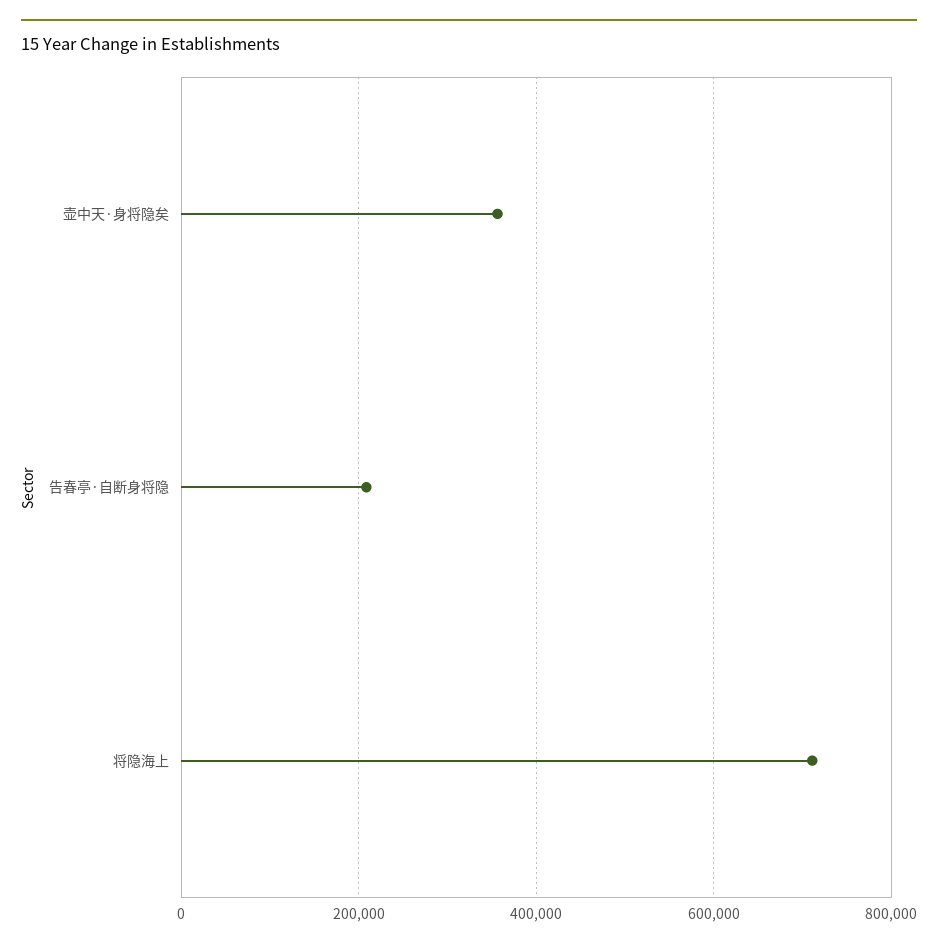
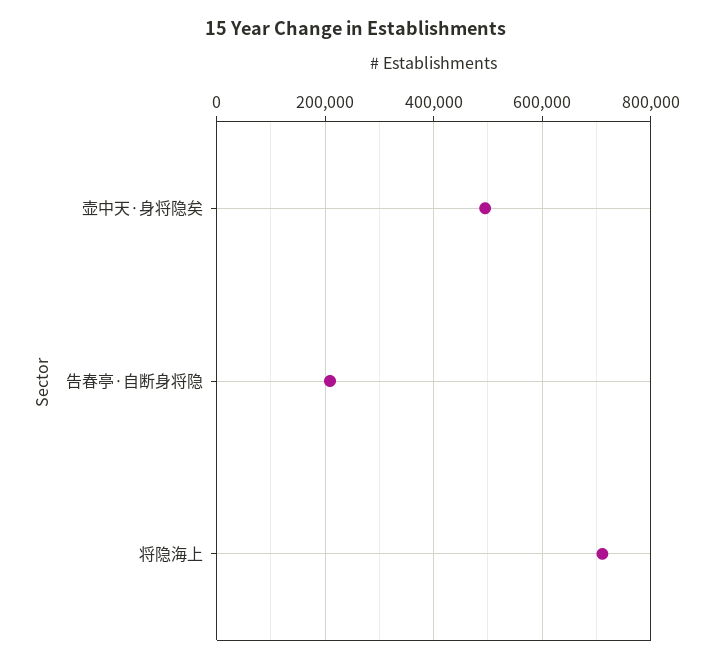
  {
-   "壶中天·身将隐矣": 360000,
+   "壶中天·身将隐矣": 500000,
    "告春亭·自断身将隐": 200000,
    "将隐海上": 720000
  }

